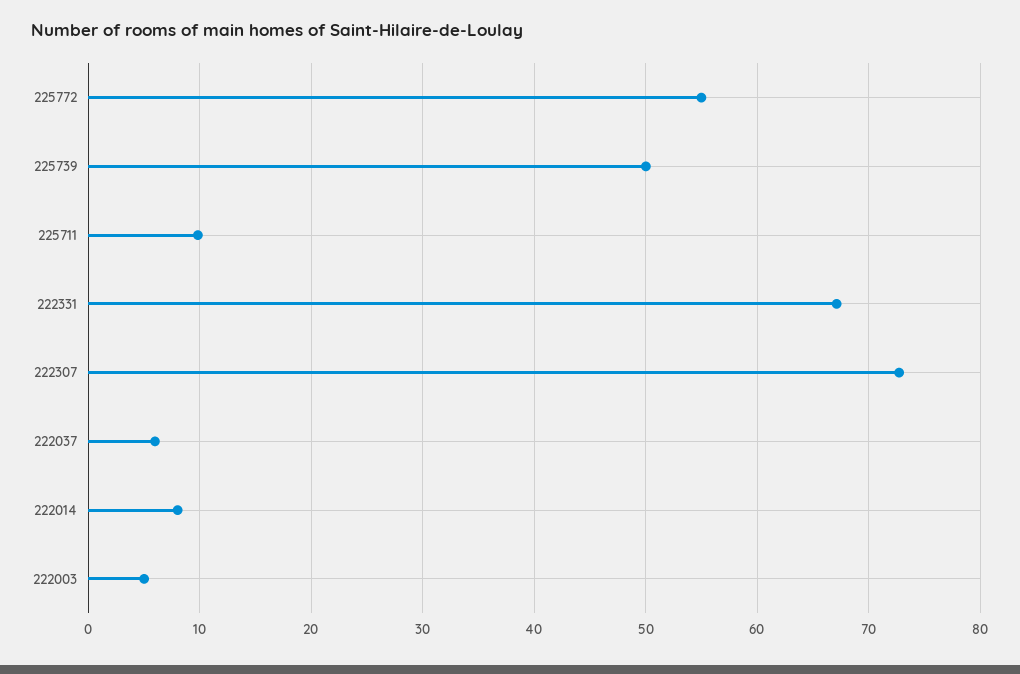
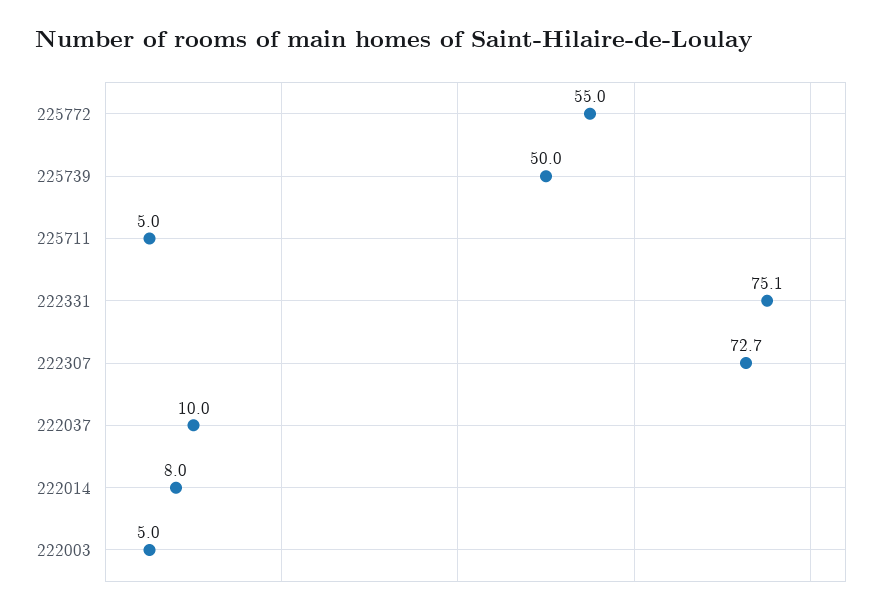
  {
    "225772": 55,
    "225739": 50,
-   "225711": 10,
+   "225711": 5,
-   "222331": 67,
+   "222331": 75.1,
    "222307": 72.7,
-   "222037": 6,
+   "222037": 10,
    "222014": 8,
    "222003": 5
  }

